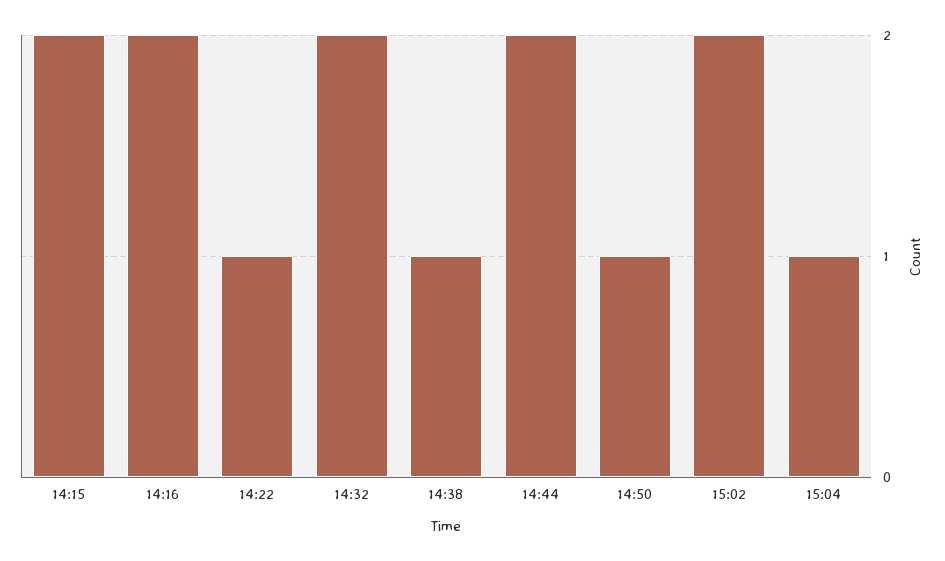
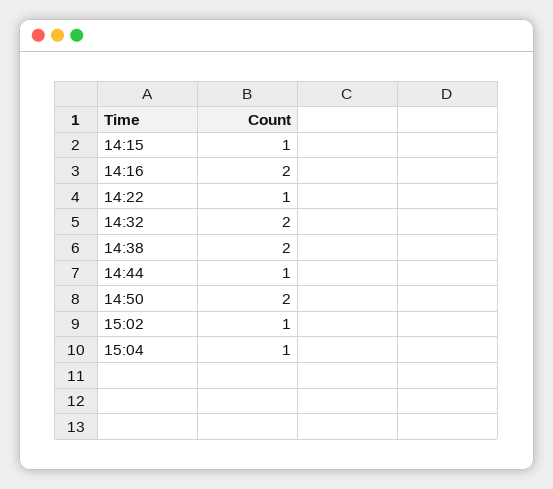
  {
-   "14:15": 2,
+   "14:15": 1,
    "14:16": 2,
    "14:22": 1,
    "14:32": 2,
-   "14:38": 1,
+   "14:38": 2,
-   "14:44": 2,
+   "14:44": 1,
-   "14:50": 1,
+   "14:50": 2,
-   "15:02": 2,
+   "15:02": 1,
    "15:04": 1
  }

